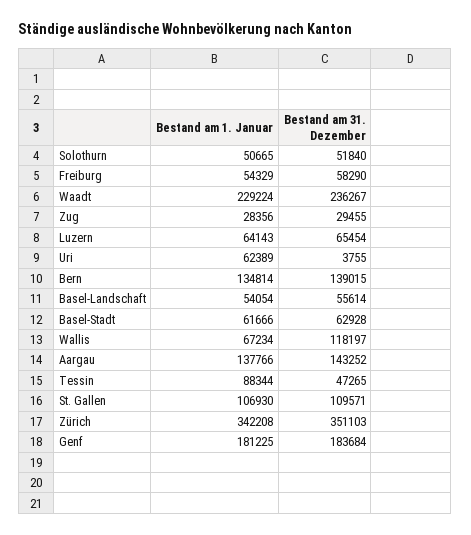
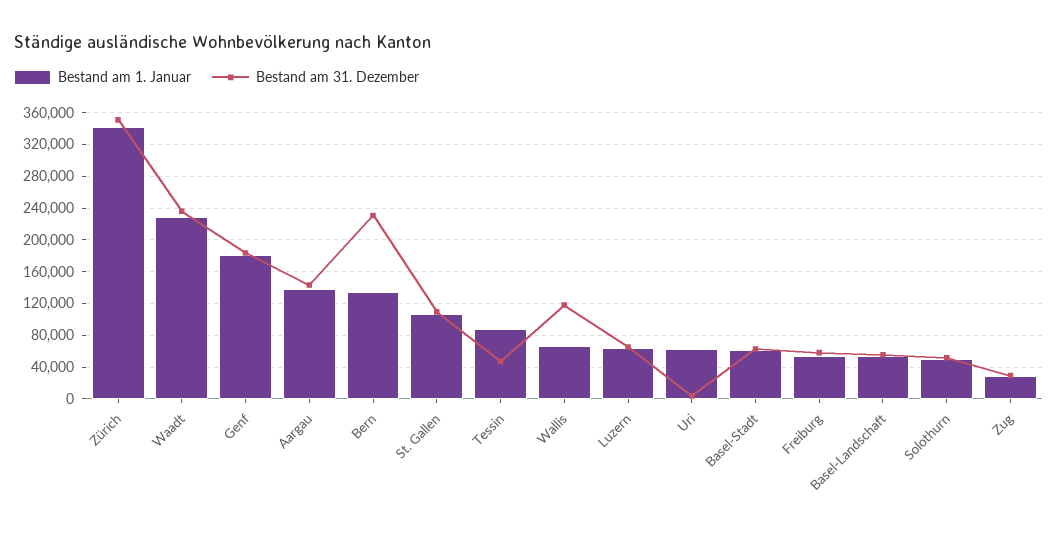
  {
    "Bestand am 1. Januar": {
      "Solothurn": 50665,
      "Freiburg": 54329,
      "Waadt": 229224,
      "Zug": 28356,
      "Luzern": 64143,
      "Uri": 62389,
      "Bern": 134814,
      "Basel-Landschaft": 54054,
      "Basel-Stadt": 61666,
      "Wallis": 67234,
      "Aargau": 137766,
      "Tessin": 88344,
      "St. Gallen": 106930,
      "Zürich": 342208,
      "Genf": 181225
    },
    "Bestand am 31. Dezember": {
      "Solothurn": 51840,
      "Freiburg": 58290,
      "Waadt": 236267,
      "Zug": 29455,
      "Luzern": 65454,
      "Uri": 3755,
-     "Bern": 139015,
+     "Bern": 230000,
      "Basel-Landschaft": 55614,
      "Basel-Stadt": 62928,
      "Wallis": 118197,
      "Aargau": 143252,
      "Tessin": 47265,
      "St. Gallen": 109571,
      "Zürich": 351103,
      "Genf": 183684
    }
  }

